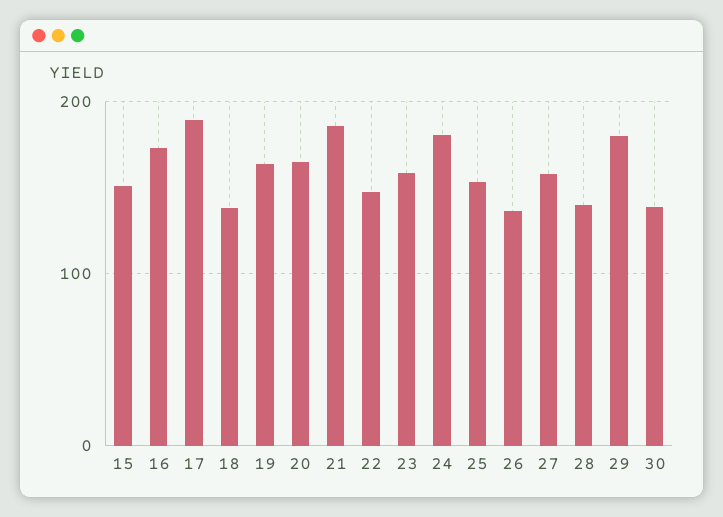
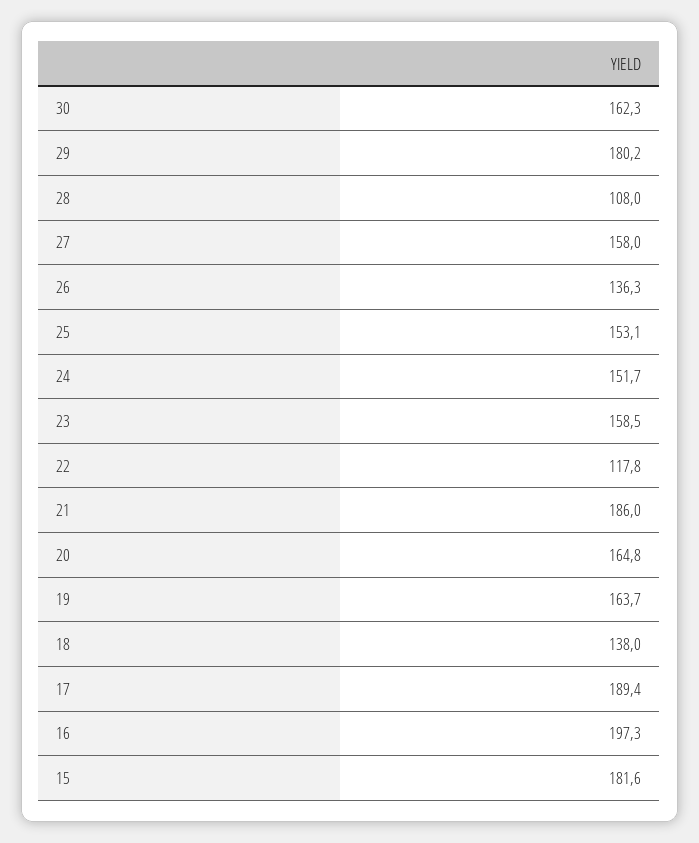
  {
-   "15": 150,
+   "15": 181.6,
-   "16": 170,
+   "16": 197.3,
    "17": 189.4,
    "18": 138,
    "19": 163.7,
    "20": 164.8,
    "21": 186,
-   "22": 150,
+   "22": 117.8,
    "23": 158.5,
-   "24": 180,
+   "24": 151.7,
    "25": 153.1,
    "26": 136.3,
    "27": 158,
-   "28": 140,
+   "28": 108,
    "29": 180.2,
-   "30": 140
+   "30": 162.3
  }

